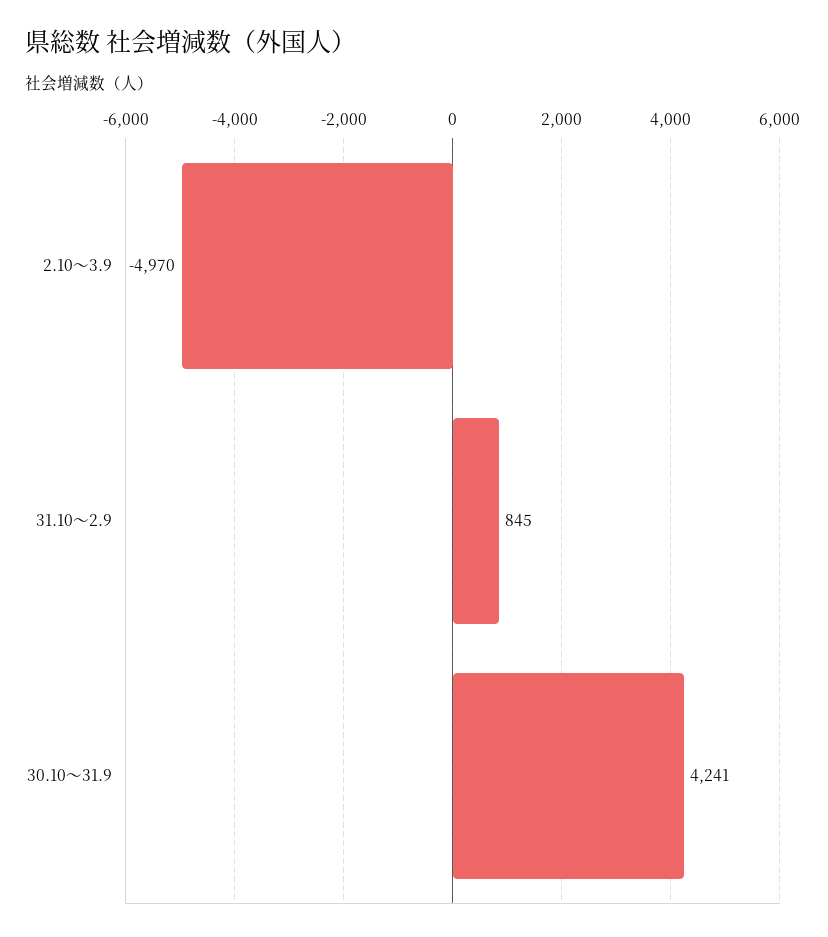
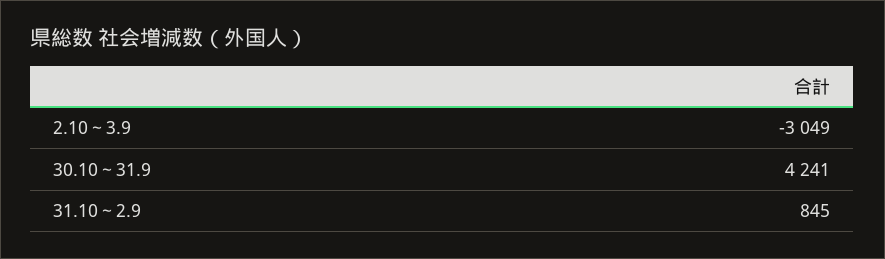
  {
-   "2.10～3.9": -4970,
+   "2.10～3.9": -3049,
    "31.10～2.9": 845,
    "30.10～31.9": 4241
  }

